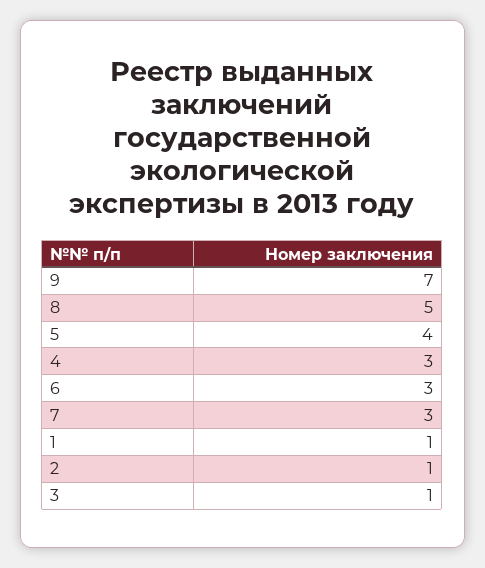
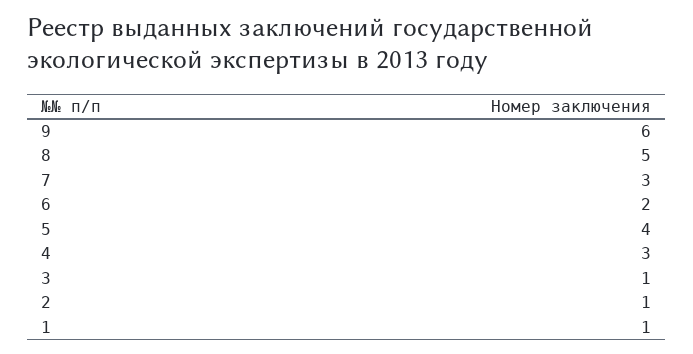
  {
-   "9": 7,
+   "9": 6,
    "8": 5,
    "5": 4,
    "4": 3,
-   "6": 3,
+   "6": 2,
    "7": 3,
    "1": 1,
    "2": 1,
    "3": 1
  }

